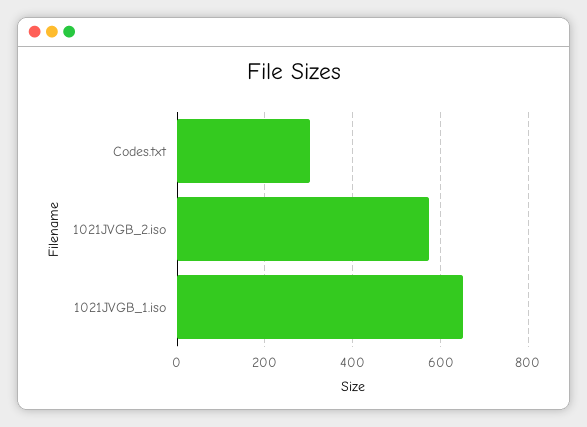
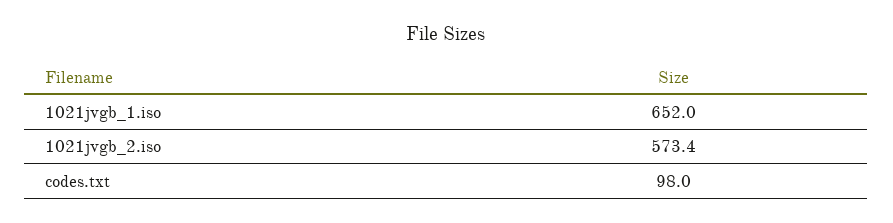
  {
-   "Codes.txt": 300,
+   "Codes.txt": 98,
    "1021JVGB_2.iso": 573.4,
    "1021JVGB_1.iso": 652
  }

